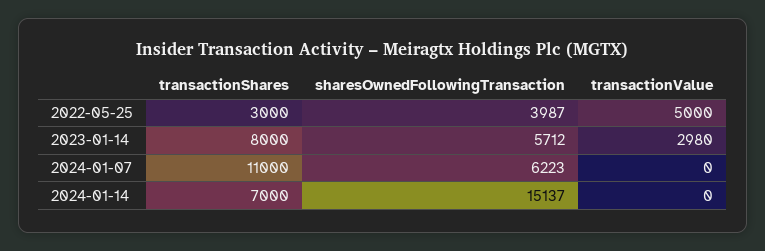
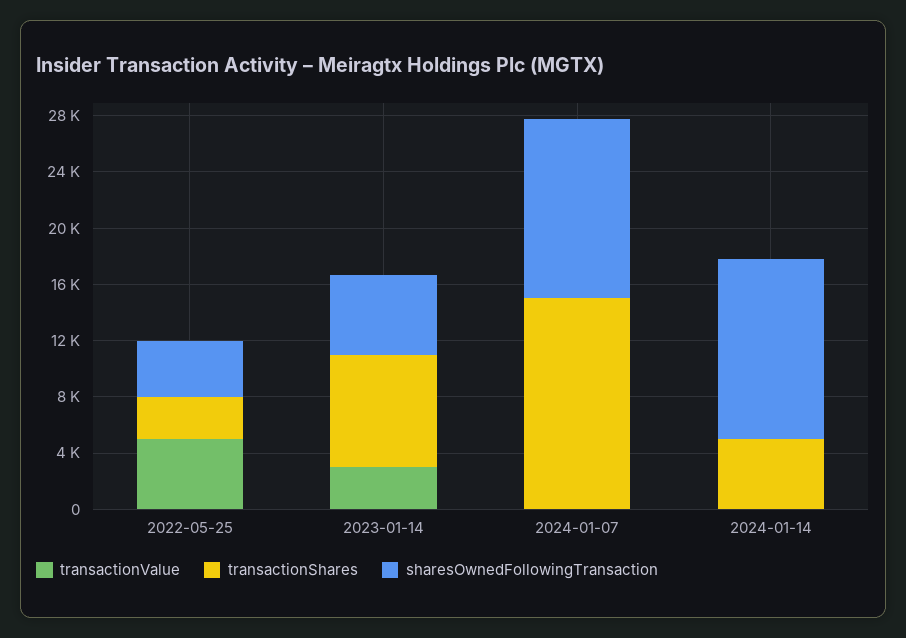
  {
    "transactionShares": {
      "2022-05-25": 3000,
      "2023-01-14": 8000,
-     "2024-01-07": 11000,
+     "2024-01-07": 15000,
-     "2024-01-14": 7000
+     "2024-01-14": 5000
    },
    "sharesOwnedFollowingTransaction": {
      "2022-05-25": 3987,
      "2023-01-14": 5712,
-     "2024-01-07": 6223,
+     "2024-01-07": 13000,
-     "2024-01-14": 15137
+     "2024-01-14": 13000
    },
    "transactionValue": {
      "2022-05-25": 5000,
      "2023-01-14": 2980,
      "2024-01-07": 0,
      "2024-01-14": 0
    }
  }

